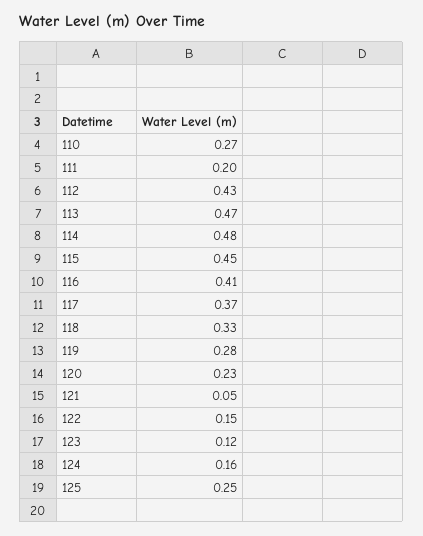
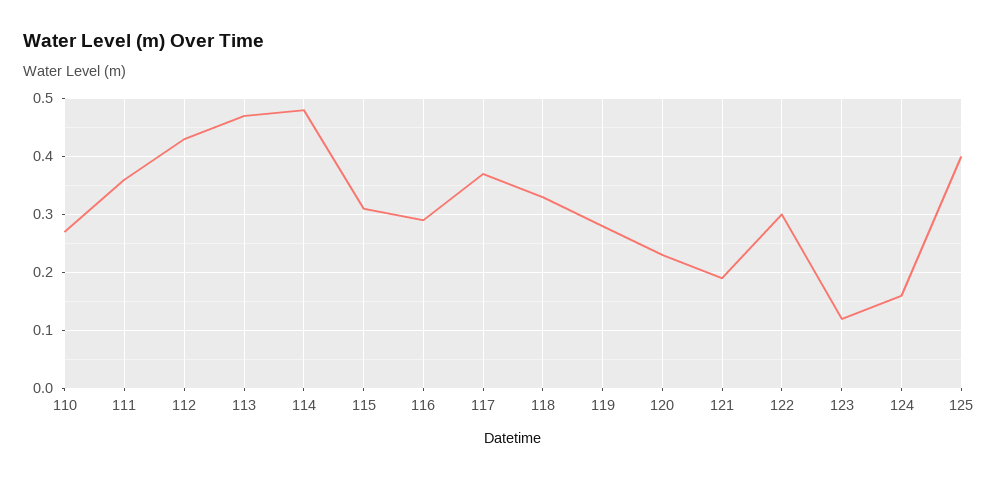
  {
    "110": 0.27,
-   "111": 0.2,
+   "111": 0.35,
    "112": 0.43,
    "113": 0.47,
    "114": 0.48,
-   "115": 0.45,
+   "115": 0.3,
-   "116": 0.41,
+   "116": 0.3,
    "117": 0.37,
    "118": 0.33,
    "119": 0.28,
    "120": 0.23,
-   "121": 0.05,
+   "121": 0.2,
-   "122": 0.15,
+   "122": 0.3,
    "123": 0.12,
    "124": 0.16,
-   "125": 0.25
+   "125": 0.4
  }

